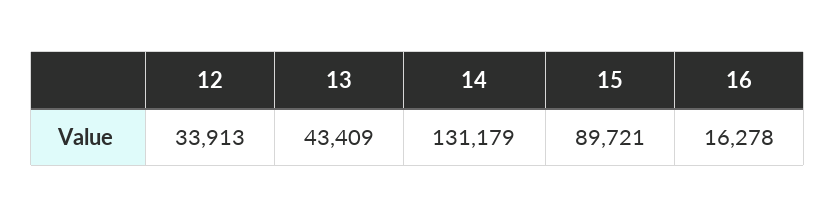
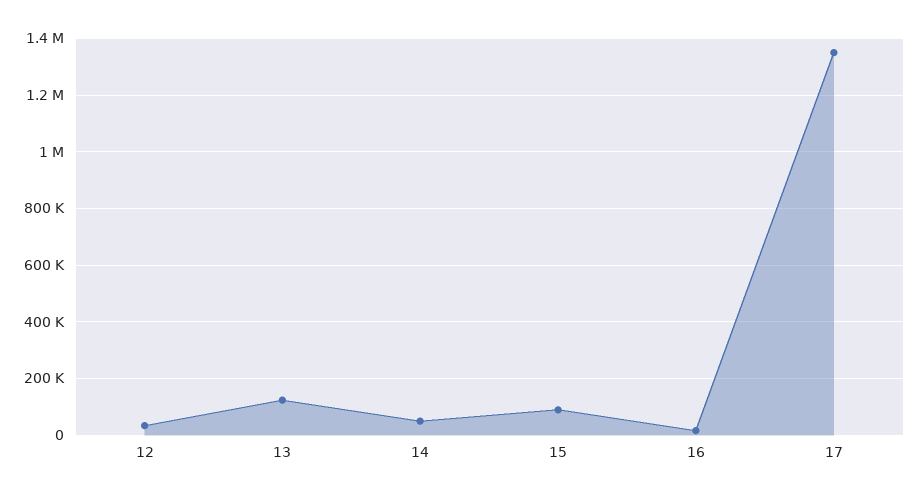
  {
    "12": 33913,
-   "13": 43409,
+   "13": 125000,
-   "14": 131179,
+   "14": 50000,
    "15": 89721,
-   "16": 16278
+   "16": 16278,
+   "17": 1350000
  }

